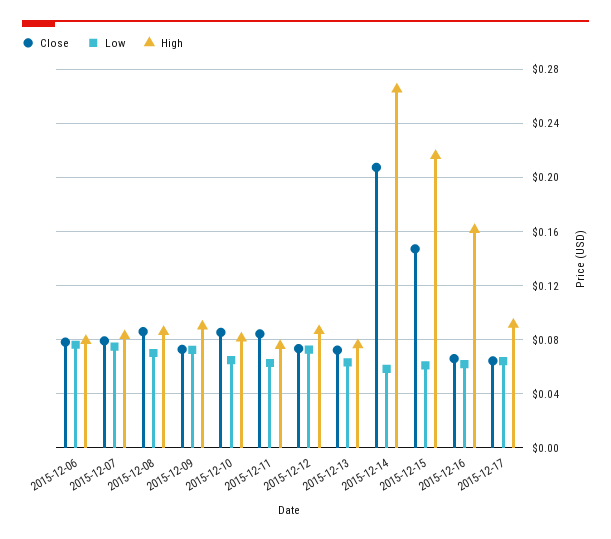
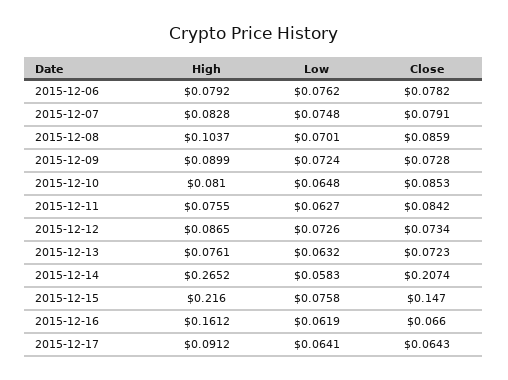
  {
    "Close": {
      "2015-12-06": 0.0782,
      "2015-12-07": 0.0791,
      "2015-12-08": 0.0859,
      "2015-12-09": 0.0728,
      "2015-12-10": 0.0853,
      "2015-12-11": 0.0842,
      "2015-12-12": 0.0734,
      "2015-12-13": 0.0723,
      "2015-12-14": 0.2074,
      "2015-12-15": 0.147,
      "2015-12-16": 0.066,
      "2015-12-17": 0.0643
    },
    "Low": {
      "2015-12-06": 0.0762,
      "2015-12-07": 0.0748,
      "2015-12-08": 0.0701,
      "2015-12-09": 0.0724,
      "2015-12-10": 0.0648,
      "2015-12-11": 0.0627,
      "2015-12-12": 0.0726,
      "2015-12-13": 0.0632,
      "2015-12-14": 0.0583,
-     "2015-12-15": 0.06,
+     "2015-12-15": 0.0758,
      "2015-12-16": 0.0619,
      "2015-12-17": 0.0641
    },
    "High": {
      "2015-12-06": 0.0792,
      "2015-12-07": 0.0828,
-     "2015-12-08": 0.085,
+     "2015-12-08": 0.1037,
      "2015-12-09": 0.0899,
      "2015-12-10": 0.081,
      "2015-12-11": 0.0755,
      "2015-12-12": 0.0865,
      "2015-12-13": 0.0761,
      "2015-12-14": 0.2652,
      "2015-12-15": 0.216,
      "2015-12-16": 0.1612,
      "2015-12-17": 0.0912
    }
  }

